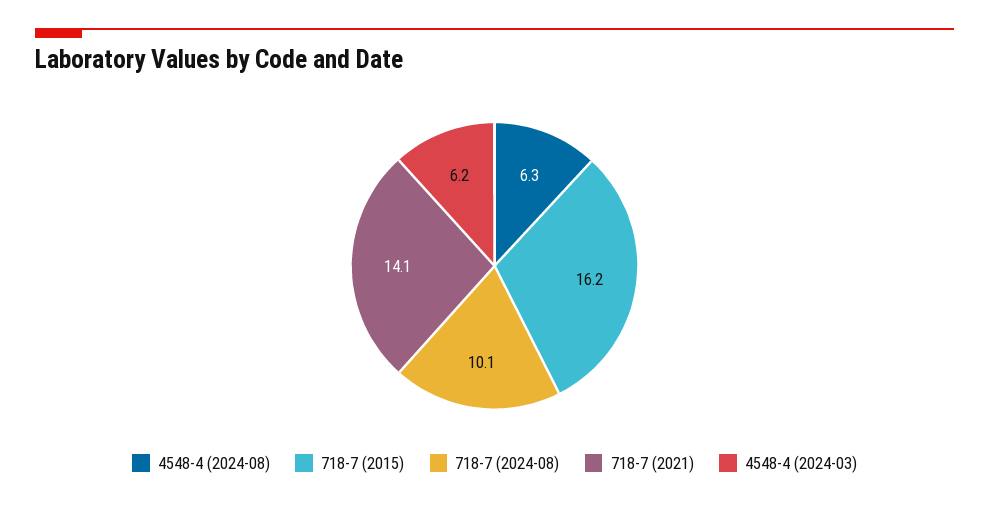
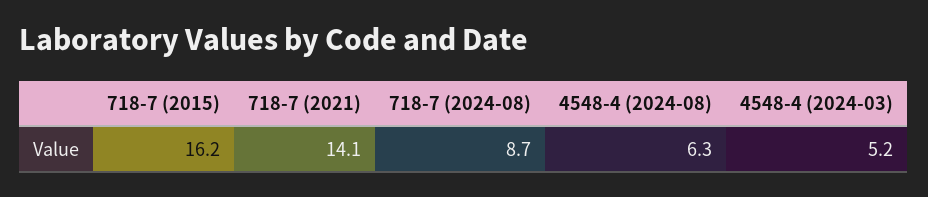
  {
    "4548-4 (2024-08)": 6.3,
    "718-7 (2015)": 16.2,
-   "718-7 (2024-08)": 10.1,
+   "718-7 (2024-08)": 8.7,
    "718-7 (2021)": 14.1,
-   "4548-4 (2024-03)": 6.2
+   "4548-4 (2024-03)": 5.2
  }

